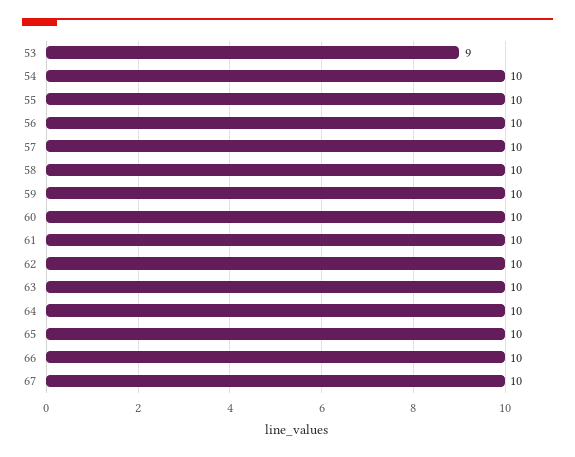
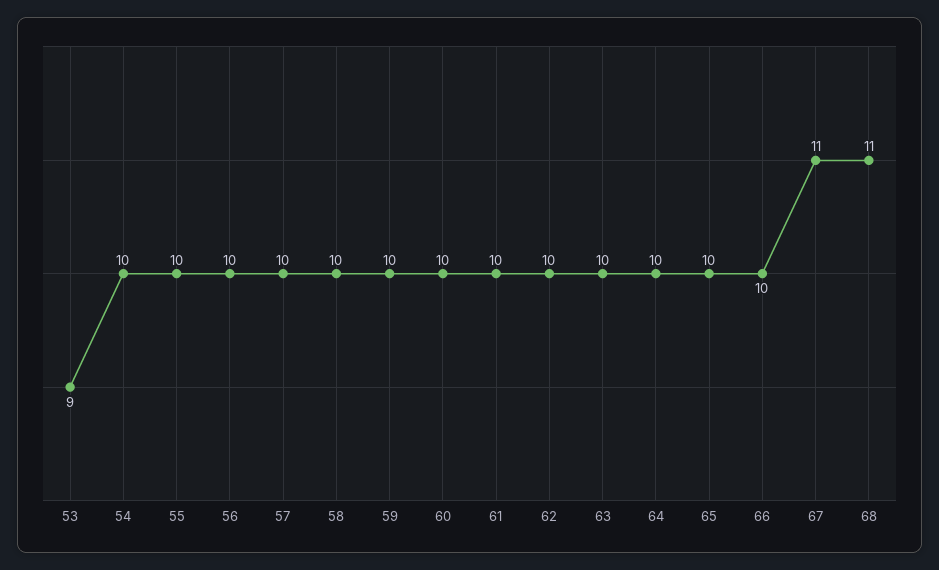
  {
    "53": 9,
    "54": 10,
    "55": 10,
    "56": 10,
    "57": 10,
    "58": 10,
    "59": 10,
    "60": 10,
    "61": 10,
    "62": 10,
    "63": 10,
    "64": 10,
    "65": 10,
    "66": 10,
-   "67": 10
+   "67": 11,
+   "68": 11
  }

